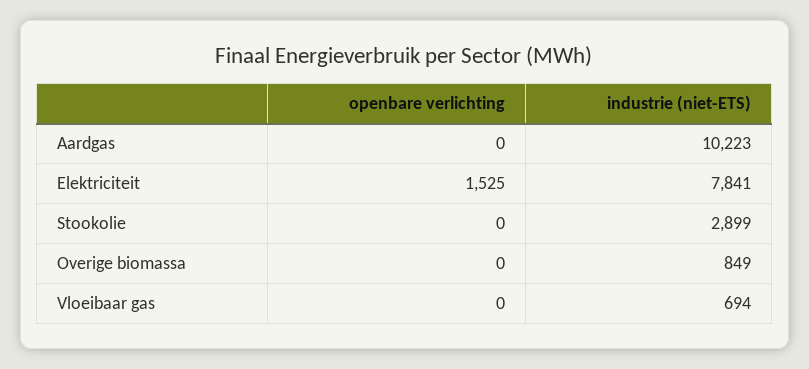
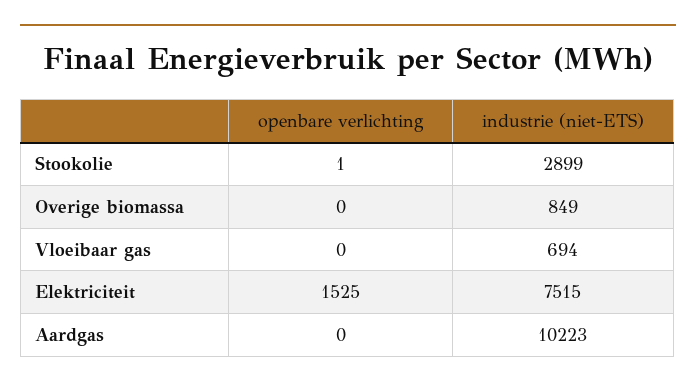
  {
    "openbare verlichting": {
      "Aardgas": 0,
      "Elektriciteit": 1525,
-     "Stookolie": 0,
+     "Stookolie": 1,
      "Overige biomassa": 0,
      "Vloeibaar gas": 0
    },
    "industrie (niet-ETS)": {
      "Aardgas": 10223,
-     "Elektriciteit": 7841,
+     "Elektriciteit": 7515,
      "Stookolie": 2899,
      "Overige biomassa": 849,
      "Vloeibaar gas": 694
    }
  }

